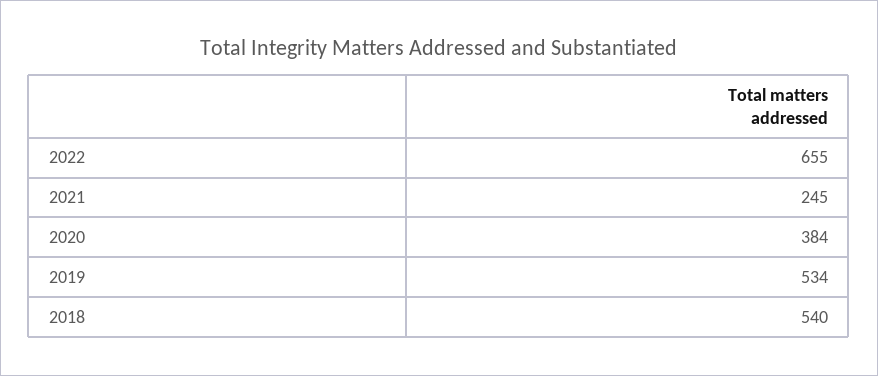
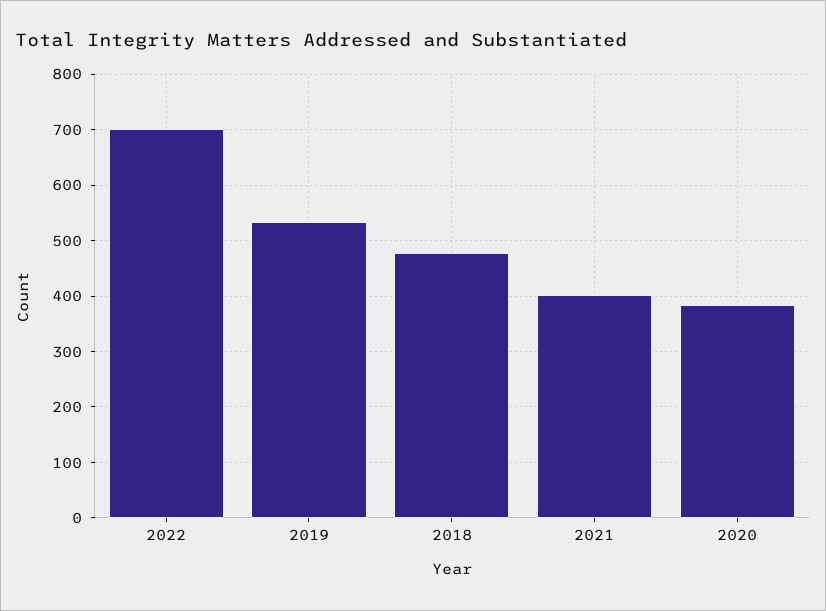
  {
-   "2022": 655,
+   "2022": 700,
-   "2021": 245,
+   "2021": 400,
    "2020": 384,
    "2019": 534,
-   "2018": 540
+   "2018": 480
  }

